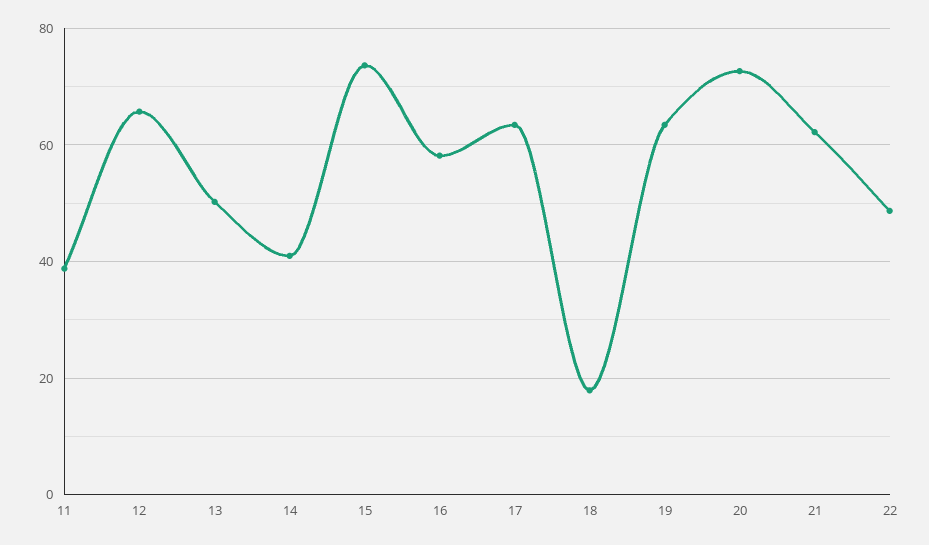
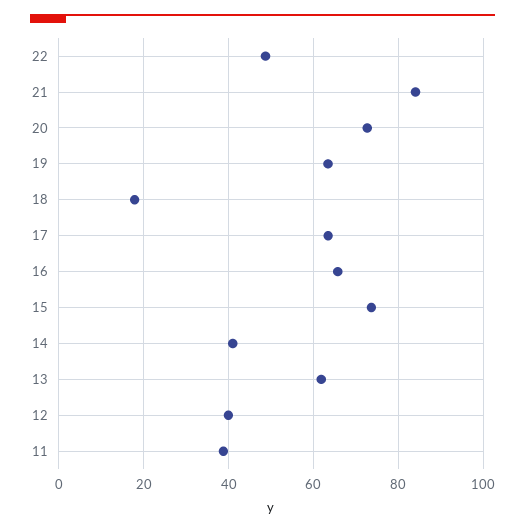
  {
    "11": 38,
-   "12": 66,
+   "12": 40,
-   "13": 50,
+   "13": 62,
    "14": 40,
    "15": 74,
-   "16": 58,
+   "16": 66,
    "17": 64,
    "18": 18,
    "19": 64,
    "20": 72,
-   "21": 62,
+   "21": 84,
    "22": 48
  }

